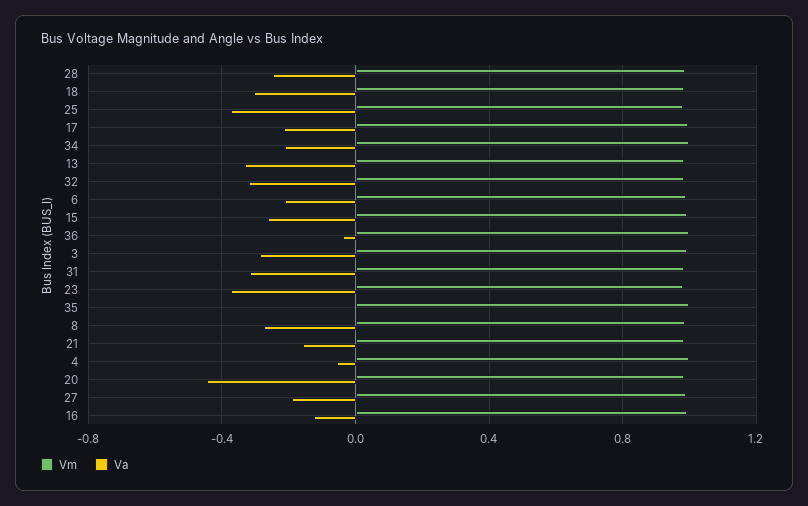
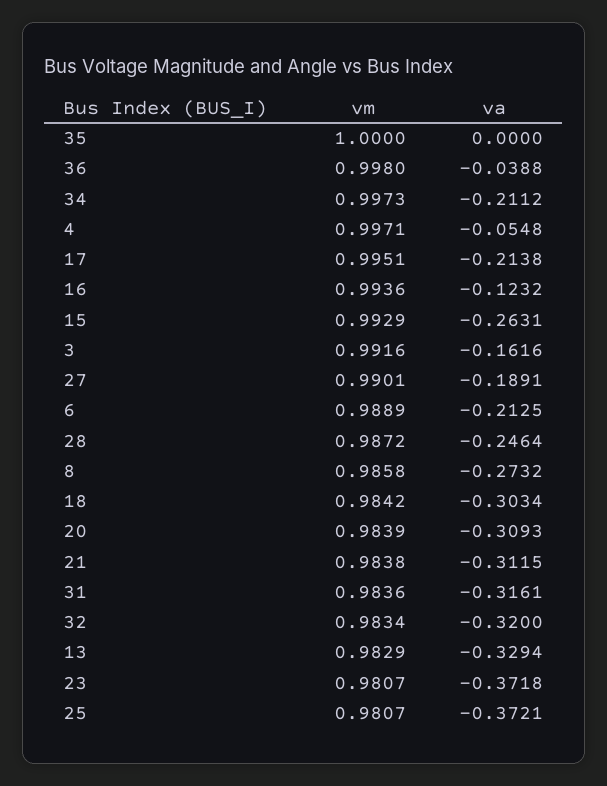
  {
    "Vm": {
      "28": 0.9872,
      "18": 0.9842,
      "25": 0.9807,
      "17": 0.9951,
      "34": 0.9973,
      "13": 0.9829,
      "32": 0.9834,
      "6": 0.9889,
      "15": 0.9929,
      "36": 0.998,
      "3": 0.9916,
      "31": 0.9836,
      "23": 0.9807,
      "35": 1,
      "8": 0.9858,
      "21": 0.9838,
      "4": 0.9971,
      "20": 0.9839,
      "27": 0.9901,
      "16": 0.9936
    },
    "Va": {
      "28": -0.2464,
      "18": -0.3034,
      "25": -0.3721,
      "17": -0.2138,
      "34": -0.2112,
      "13": -0.3294,
      "32": -0.32,
      "6": -0.2125,
      "15": -0.2631,
      "36": -0.0388,
-     "3": -0.3,
+     "3": -0.1616,
      "31": -0.3161,
      "23": -0.3718,
      "35": 0,
      "8": -0.2732,
-     "21": -0.15,
+     "21": -0.3115,
      "4": -0.0548,
-     "20": -0.45,
+     "20": -0.3093,
      "27": -0.1891,
      "16": -0.1232
    }
  }

